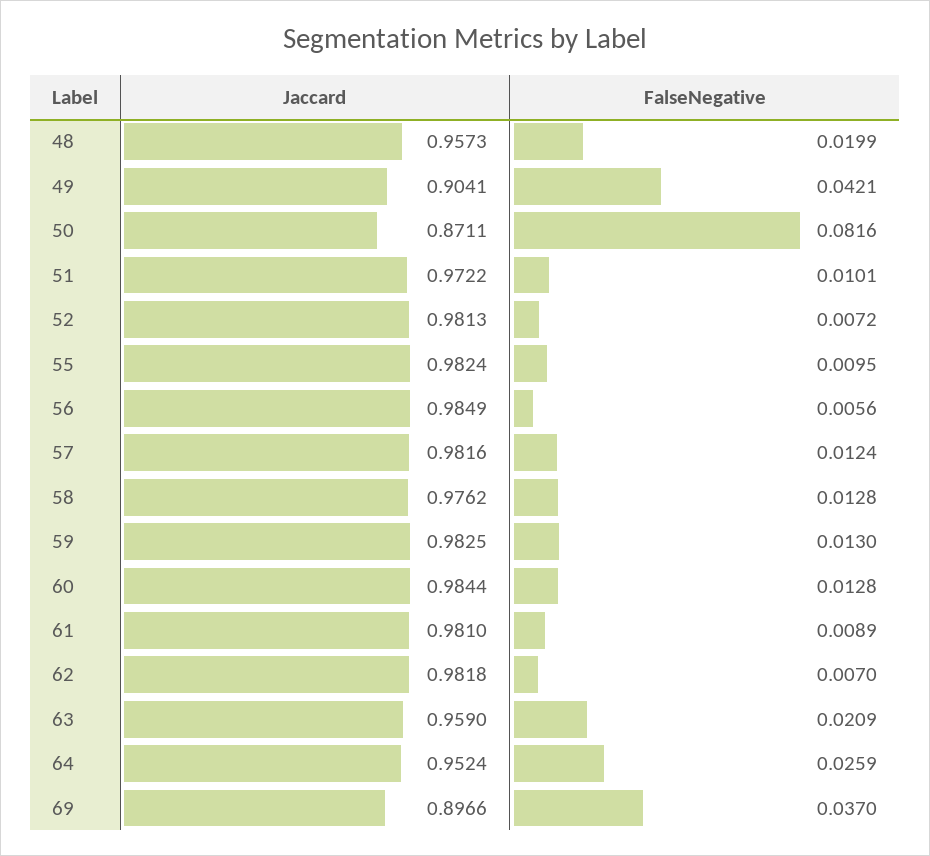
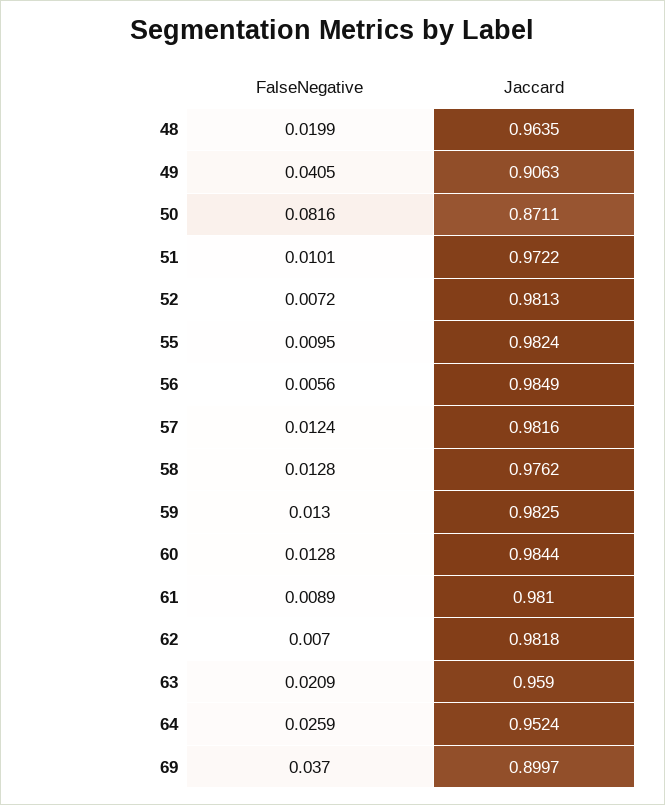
  {
    "Jaccard": {
-     "48": 0.9573,
+     "48": 0.9635,
-     "49": 0.9041,
+     "49": 0.9063,
      "50": 0.8711,
      "51": 0.9722,
      "52": 0.9813,
      "55": 0.9824,
      "56": 0.9849,
      "57": 0.9816,
      "58": 0.9762,
      "59": 0.9825,
      "60": 0.9844,
      "61": 0.981,
      "62": 0.9818,
      "63": 0.959,
      "64": 0.9524,
-     "69": 0.8966
+     "69": 0.8997
    },
    "FalseNegative": {
      "48": 0.0199,
-     "49": 0.0421,
+     "49": 0.0405,
      "50": 0.0816,
      "51": 0.0101,
      "52": 0.0072,
      "55": 0.0095,
      "56": 0.0056,
      "57": 0.0124,
      "58": 0.0128,
      "59": 0.013,
      "60": 0.0128,
      "61": 0.0089,
      "62": 0.007,
      "63": 0.0209,
      "64": 0.0259,
      "69": 0.037
    }
  }

